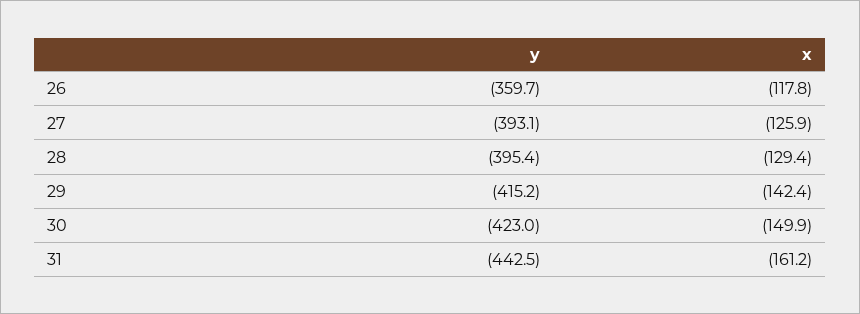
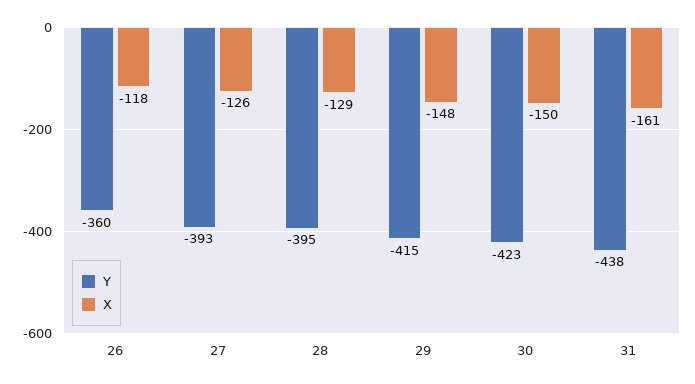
  {
    "y": {
      "26": -359.7,
      "27": -393.1,
      "28": -395.4,
      "29": -415.2,
      "30": -423,
-     "31": -442.5
+     "31": -438
    },
    "x": {
      "26": -117.8,
      "27": -125.9,
      "28": -129.4,
-     "29": -142.4,
+     "29": -148,
      "30": -149.9,
      "31": -161.2
    }
  }

